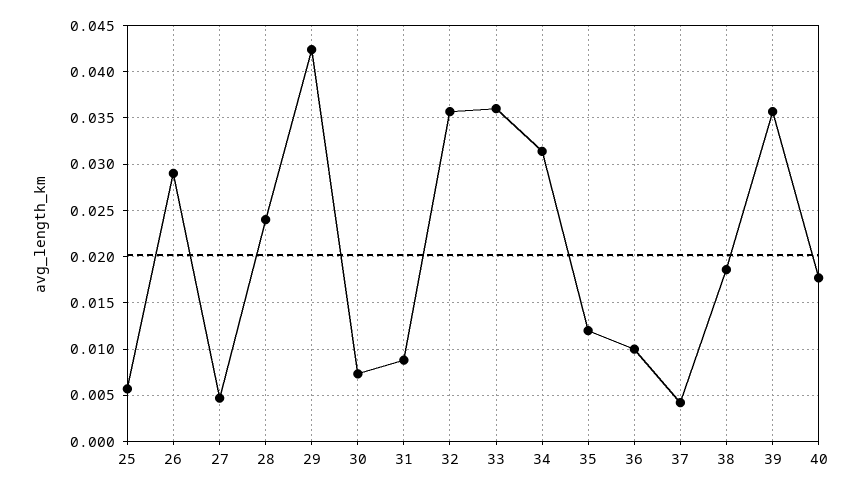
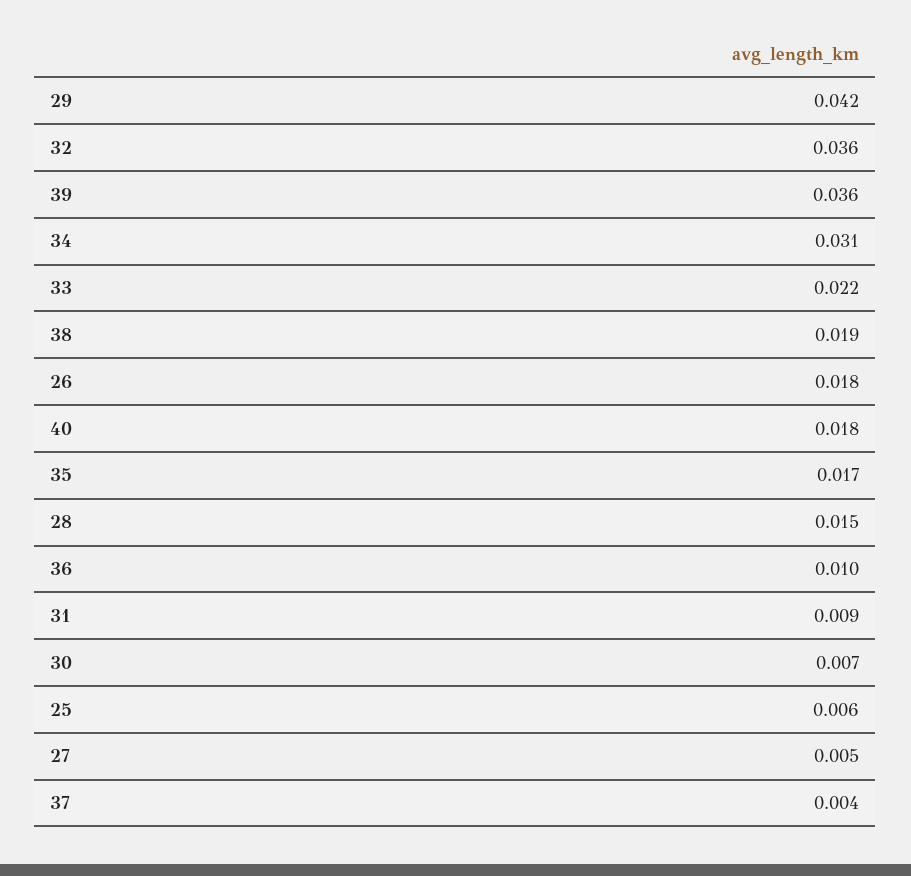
  {
    "25": 0.006,
-   "26": 0.029,
+   "26": 0.018,
    "27": 0.005,
-   "28": 0.024,
+   "28": 0.015,
    "29": 0.042,
    "30": 0.007,
    "31": 0.009,
    "32": 0.036,
-   "33": 0.036,
+   "33": 0.022,
    "34": 0.031,
-   "35": 0.012,
+   "35": 0.017,
    "36": 0.01,
    "37": 0.004,
    "38": 0.019,
    "39": 0.036,
    "40": 0.018
  }

